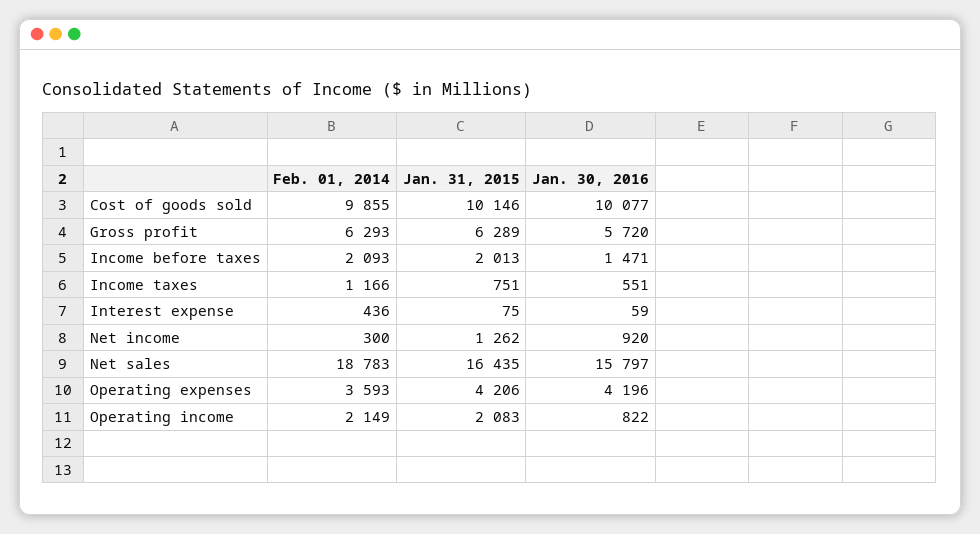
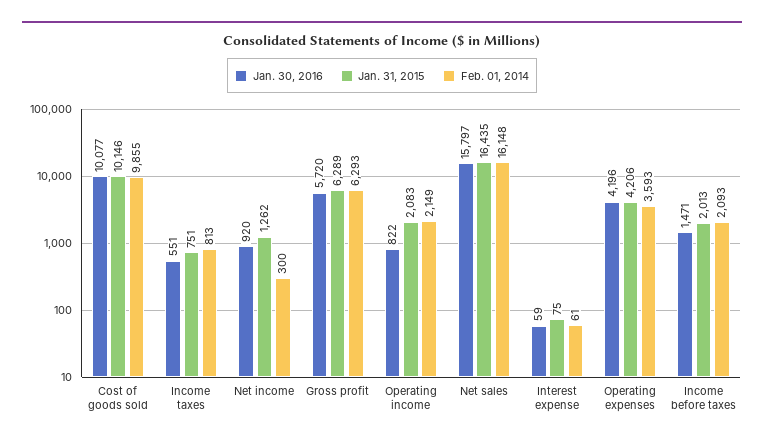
  {
    "Feb. 01, 2014": {
      "Cost of goods sold": 9855,
      "Gross profit": 6293,
      "Income before taxes": 2093,
-     "Income taxes": 1166,
+     "Income taxes": 813,
-     "Interest expense": 436,
+     "Interest expense": 61,
      "Net income": 300,
-     "Net sales": 18783,
+     "Net sales": 16148,
      "Operating expenses": 3593,
      "Operating income": 2149
    },
    "Jan. 31, 2015": {
      "Cost of goods sold": 10146,
      "Gross profit": 6289,
      "Income before taxes": 2013,
      "Income taxes": 751,
      "Interest expense": 75,
      "Net income": 1262,
      "Net sales": 16435,
      "Operating expenses": 4206,
      "Operating income": 2083
    },
    "Jan. 30, 2016": {
      "Cost of goods sold": 10077,
      "Gross profit": 5720,
      "Income before taxes": 1471,
      "Income taxes": 551,
      "Interest expense": 59,
      "Net income": 920,
      "Net sales": 15797,
      "Operating expenses": 4196,
      "Operating income": 822
    }
  }

